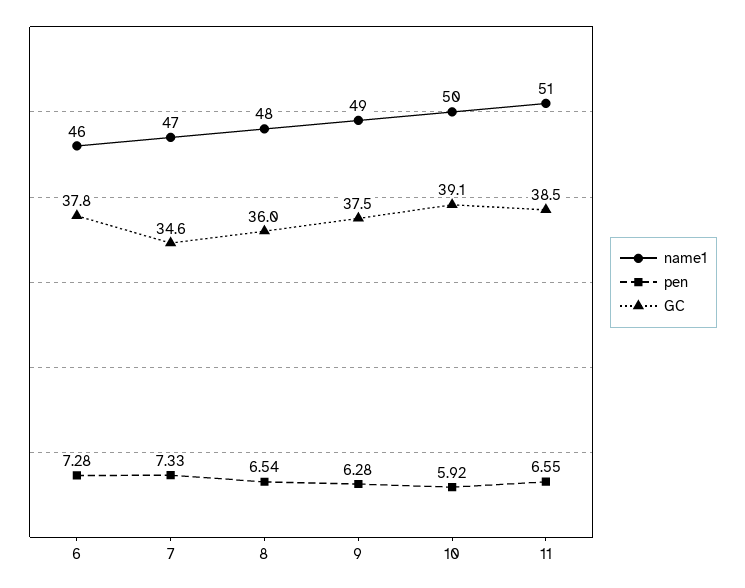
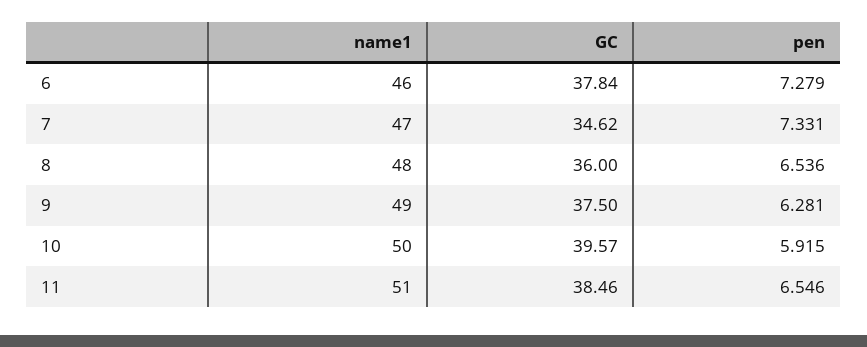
  {
    "name1": {
      "6": 46,
      "7": 47,
      "8": 48,
      "9": 49,
      "10": 50,
      "11": 51
    },
    "pen": {
      "6": 7.279,
      "7": 7.331,
      "8": 6.536,
      "9": 6.281,
      "10": 5.915,
      "11": 6.546
    },
    "GC": {
      "6": 37.84,
      "7": 34.62,
      "8": 36,
      "9": 37.5,
-     "10": 39.1,
+     "10": 39.57,
      "11": 38.46
    }
  }

